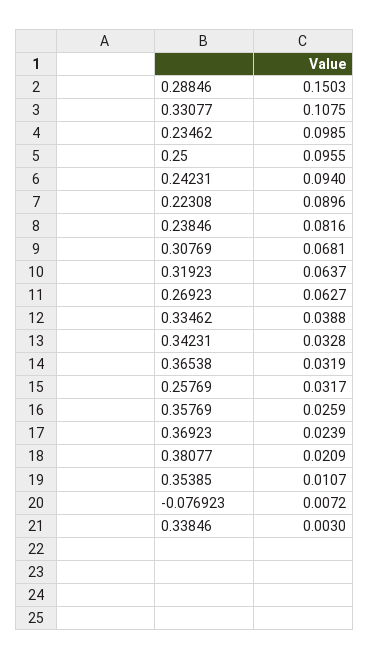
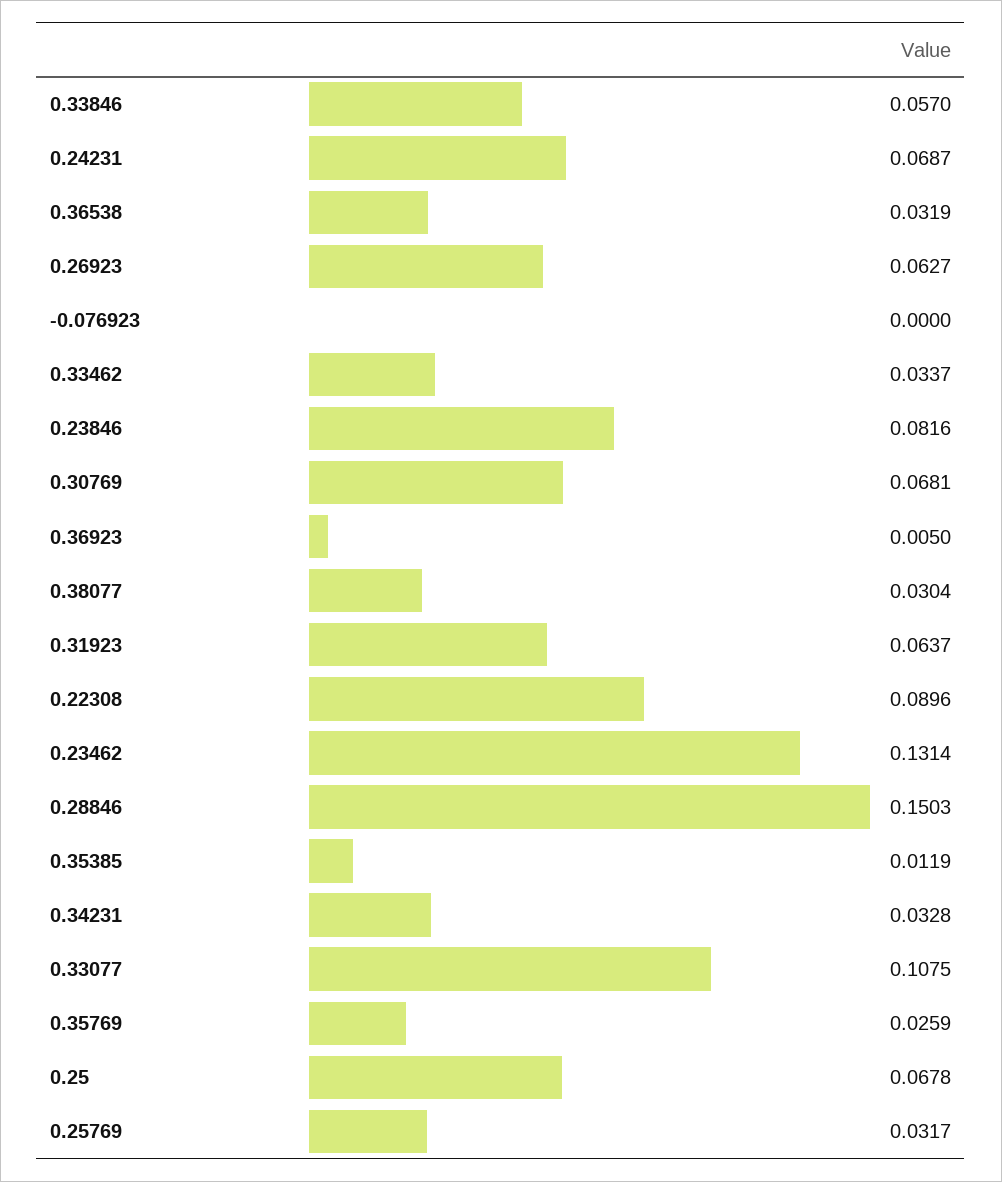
  {
    "0.28846": 0.1503,
    "0.33077": 0.1075,
-   "0.23462": 0.0985,
+   "0.23462": 0.1314,
-   "0.25": 0.0955,
+   "0.25": 0.0678,
-   "0.24231": 0.094,
+   "0.24231": 0.0687,
    "0.22308": 0.0896,
    "0.23846": 0.0816,
    "0.30769": 0.0681,
    "0.31923": 0.0637,
    "0.26923": 0.0627,
-   "0.33462": 0.0388,
+   "0.33462": 0.0337,
    "0.34231": 0.0328,
    "0.36538": 0.0319,
    "0.25769": 0.0317,
    "0.35769": 0.0259,
-   "0.36923": 0.0239,
+   "0.36923": 0.005,
-   "0.38077": 0.0209,
+   "0.38077": 0.0304,
-   "0.35385": 0.0107,
+   "0.35385": 0.0119,
-   "-0.076923": 0.0072,
+   "-0.076923": 0,
-   "0.33846": 0.003
+   "0.33846": 0.057
  }

